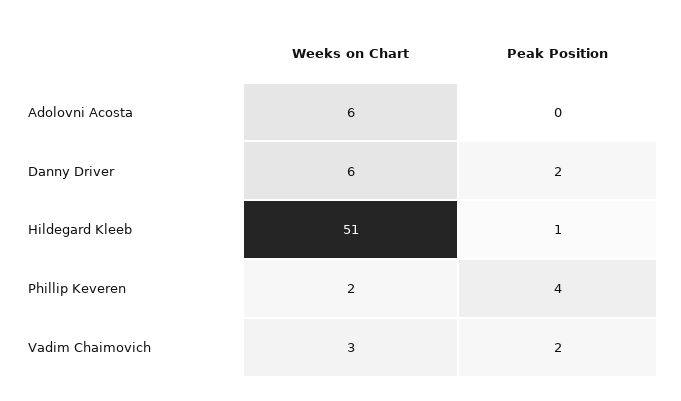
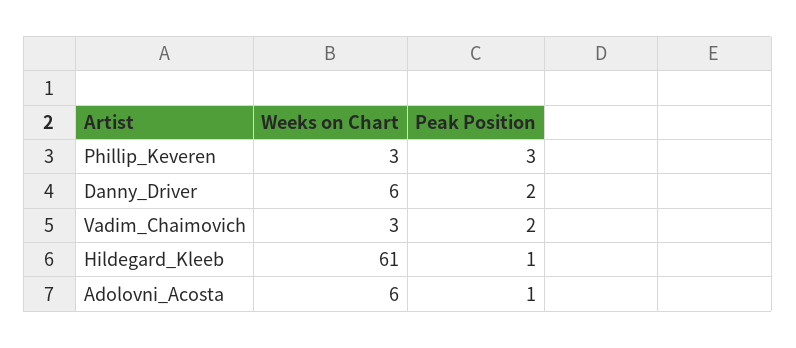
  {
    "Weeks on Chart": {
      "Adolovni Acosta": 6,
      "Danny Driver": 6,
-     "Hildegard Kleeb": 51,
+     "Hildegard Kleeb": 61,
-     "Phillip Keveren": 2,
+     "Phillip Keveren": 3,
      "Vadim Chaimovich": 3
    },
    "Peak Position": {
-     "Adolovni Acosta": 0,
+     "Adolovni Acosta": 1,
      "Danny Driver": 2,
      "Hildegard Kleeb": 1,
-     "Phillip Keveren": 4,
+     "Phillip Keveren": 3,
      "Vadim Chaimovich": 2
    }
  }

